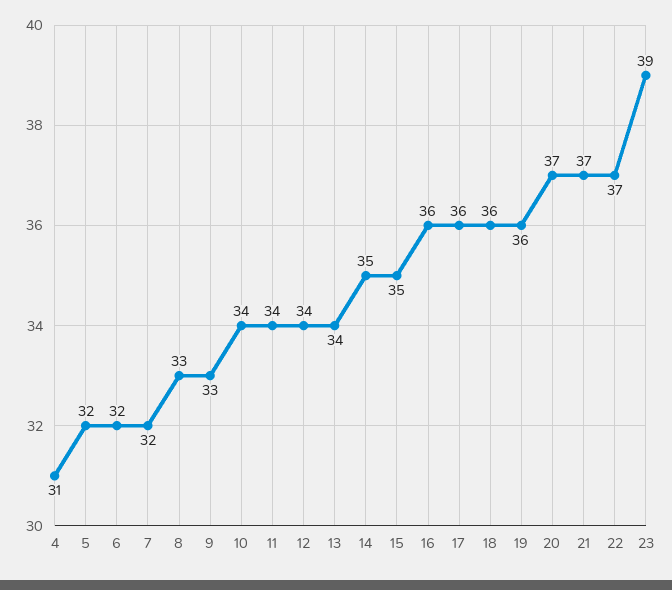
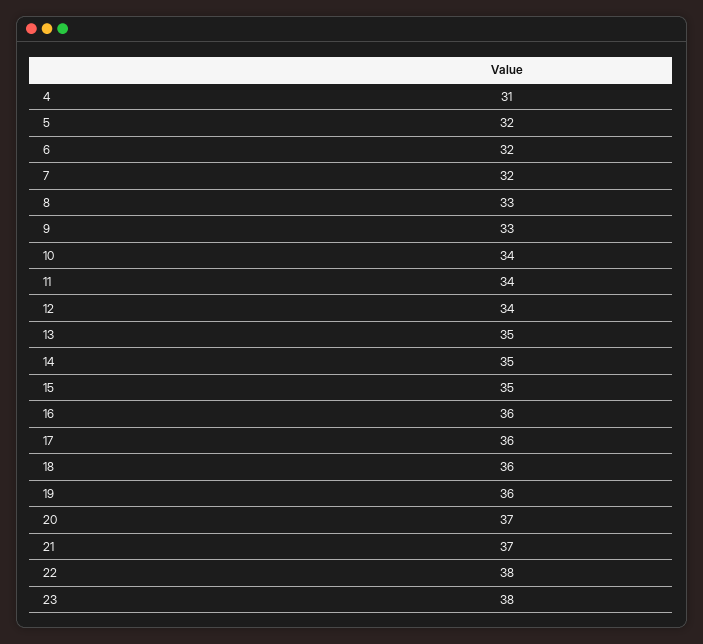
  {
    "4": 31,
    "5": 32,
    "6": 32,
    "7": 32,
    "8": 33,
    "9": 33,
    "10": 34,
    "11": 34,
    "12": 34,
-   "13": 34,
+   "13": 35,
    "14": 35,
    "15": 35,
    "16": 36,
    "17": 36,
    "18": 36,
    "19": 36,
    "20": 37,
    "21": 37,
-   "22": 37,
+   "22": 38,
-   "23": 39
+   "23": 38
  }

